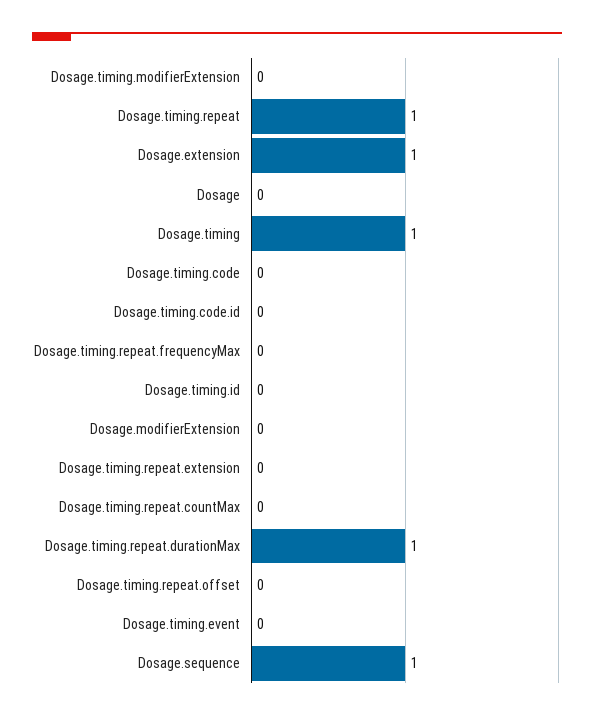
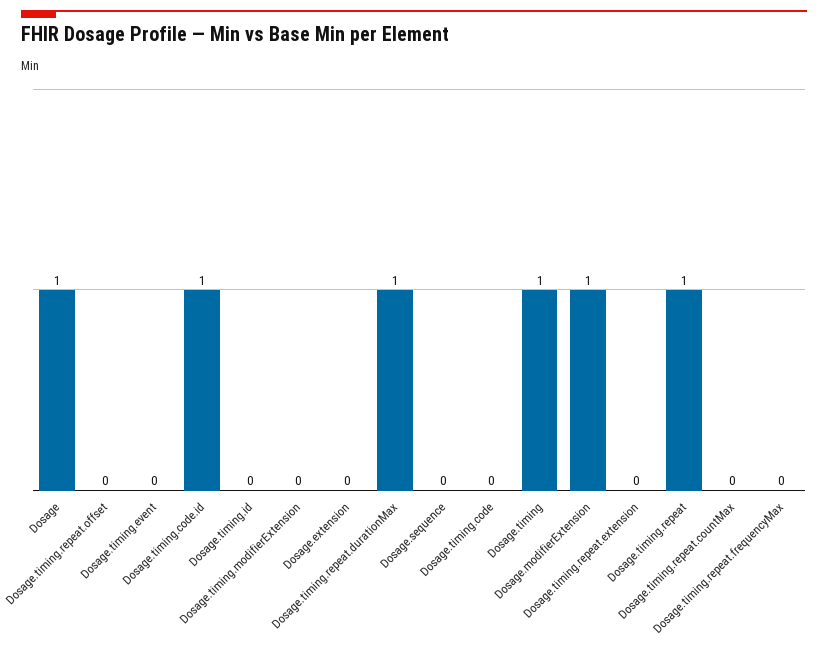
  {
    "Dosage.timing.modifierExtension": 0,
    "Dosage.timing.repeat": 1,
-   "Dosage.extension": 1,
+   "Dosage.extension": 0,
-   "Dosage": 0,
+   "Dosage": 1,
    "Dosage.timing": 1,
    "Dosage.timing.code": 0,
-   "Dosage.timing.code.id": 0,
+   "Dosage.timing.code.id": 1,
    "Dosage.timing.repeat.frequencyMax": 0,
    "Dosage.timing.id": 0,
-   "Dosage.modifierExtension": 0,
+   "Dosage.modifierExtension": 1,
    "Dosage.timing.repeat.extension": 0,
    "Dosage.timing.repeat.countMax": 0,
    "Dosage.timing.repeat.durationMax": 1,
    "Dosage.timing.repeat.offset": 0,
    "Dosage.timing.event": 0,
-   "Dosage.sequence": 1
+   "Dosage.sequence": 0
  }

